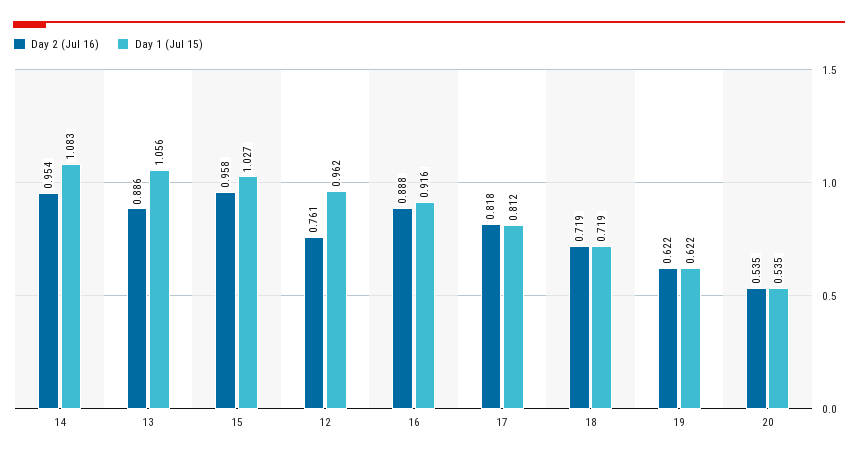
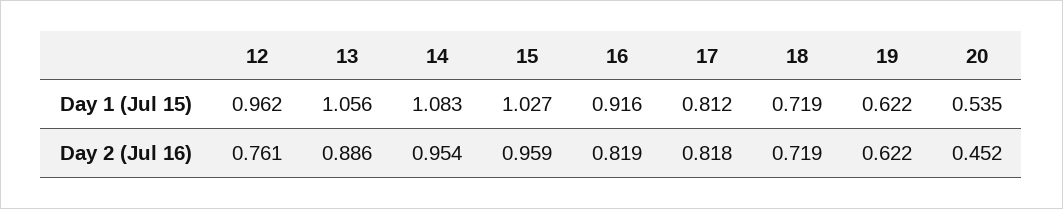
  {
    "Day 2 (Jul 16)": {
      "14": 0.954,
      "13": 0.886,
-     "15": 0.958,
+     "15": 0.959,
      "12": 0.761,
-     "16": 0.888,
+     "16": 0.819,
      "17": 0.818,
      "18": 0.719,
      "19": 0.622,
-     "20": 0.535
+     "20": 0.452
    },
    "Day 1 (Jul 15)": {
      "14": 1.083,
      "13": 1.056,
      "15": 1.027,
      "12": 0.962,
      "16": 0.916,
      "17": 0.812,
      "18": 0.719,
      "19": 0.622,
      "20": 0.535
    }
  }

